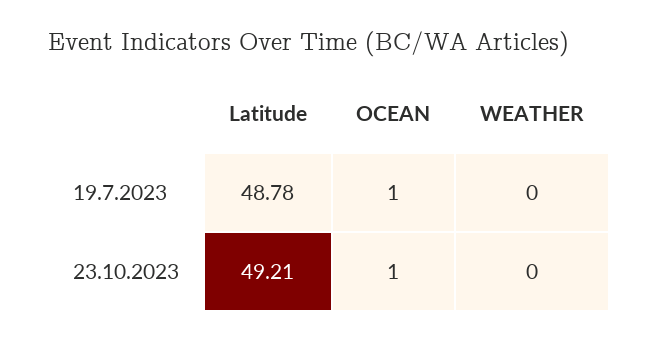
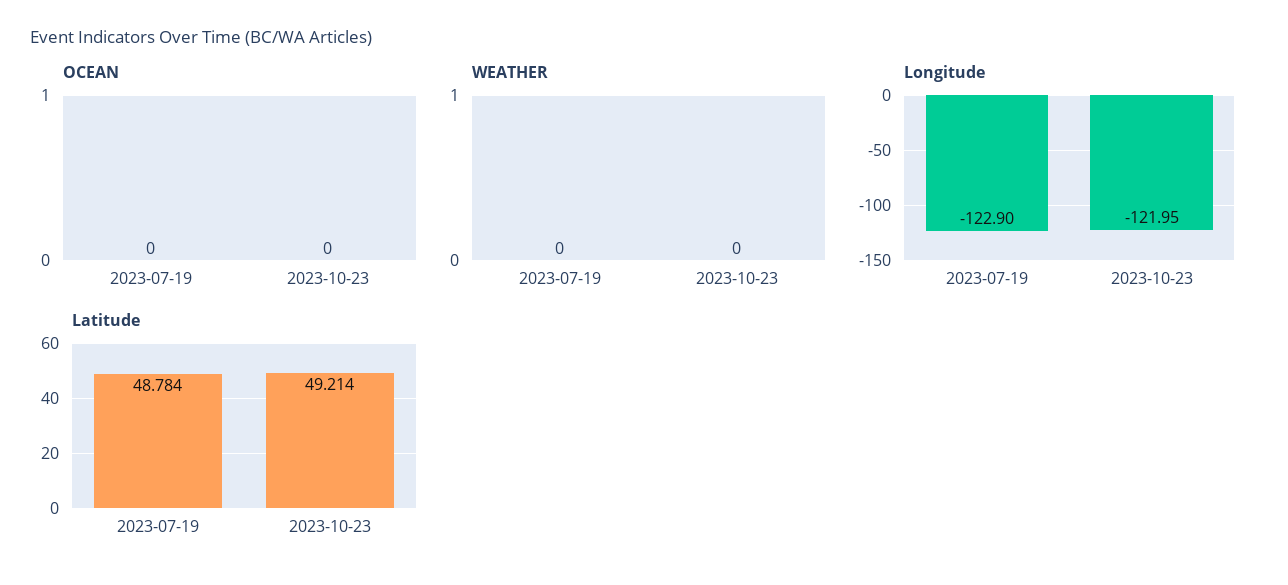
  {
    "Latitude": {
      "19.7.2023": 48.784,
      "23.10.2023": 49.214
    },
    "OCEAN": {
-     "19.7.2023": 1,
+     "19.7.2023": 0,
-     "23.10.2023": 1
+     "23.10.2023": 0
    },
    "WEATHER": {
      "19.7.2023": 0,
      "23.10.2023": 0
-   }
+   },
+   "Longitude": {
+     "19.7.2023": -122.9,
+     "23.10.2023": -121.95
+   }
  }

